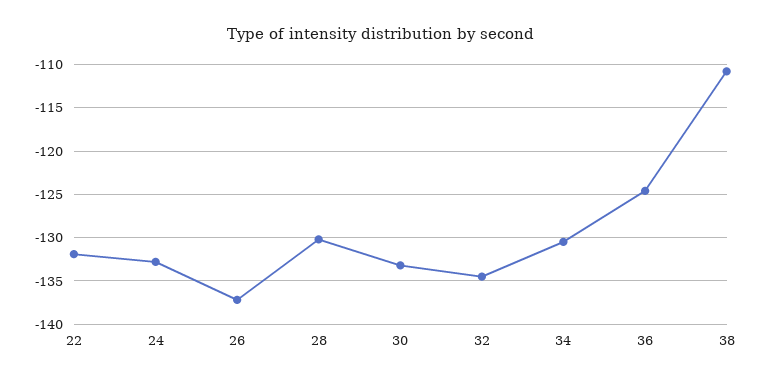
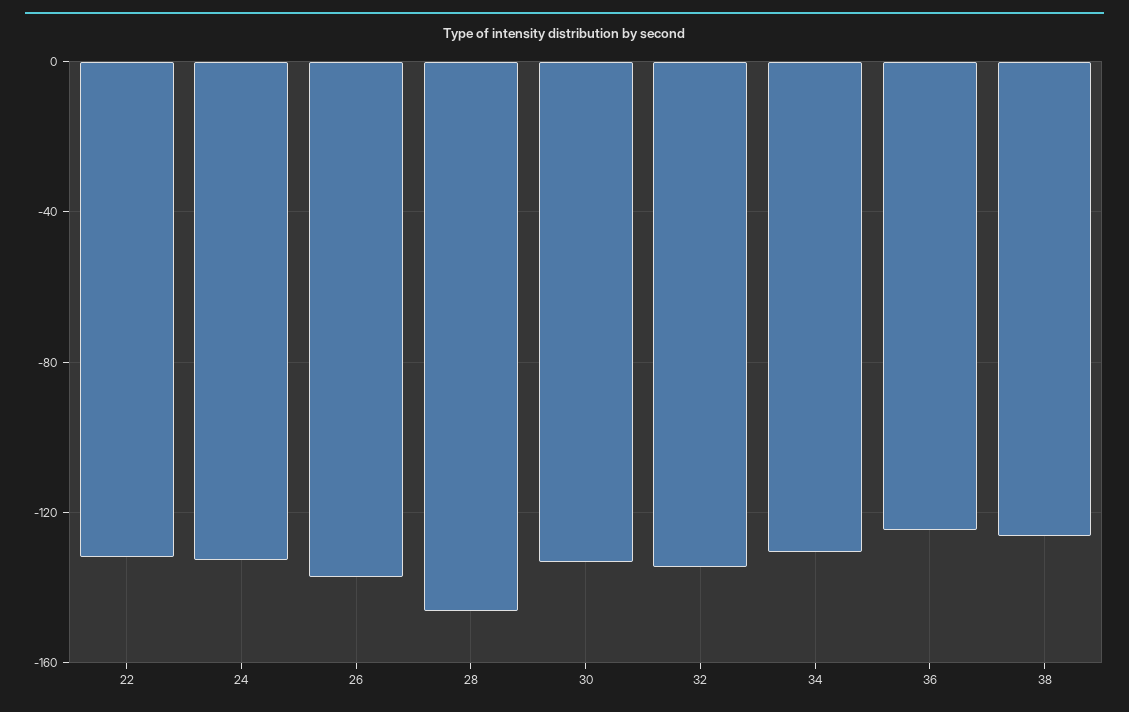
  {
    "22": -132,
    "24": -133,
    "26": -137,
-   "28": -130,
+   "28": -145,
    "30": -133,
    "32": -135,
    "34": -131,
    "36": -125,
-   "38": -111
+   "38": -125
  }

